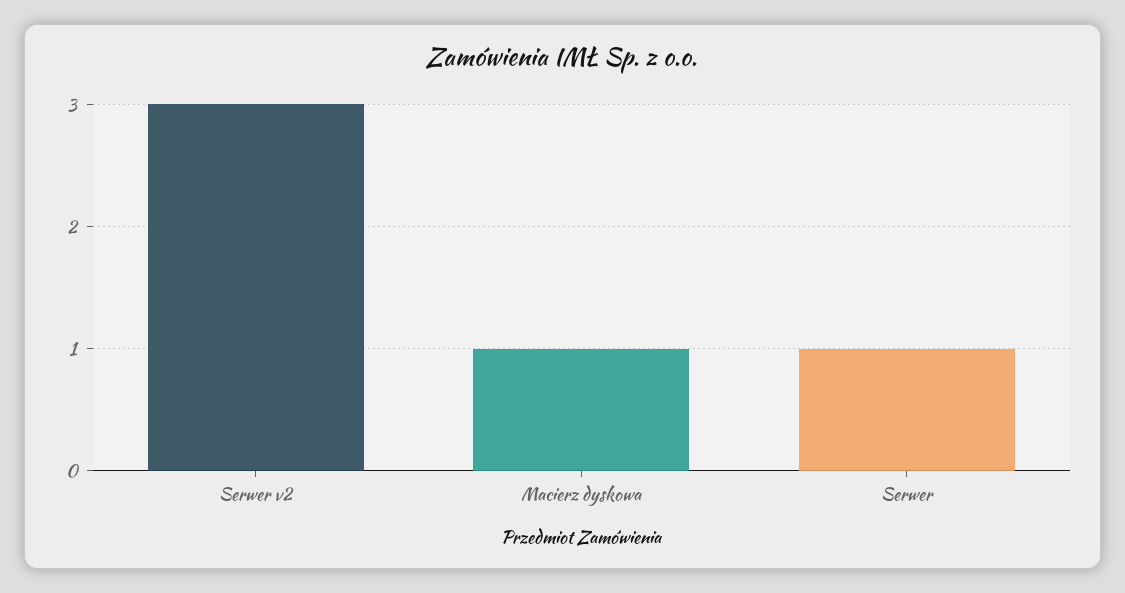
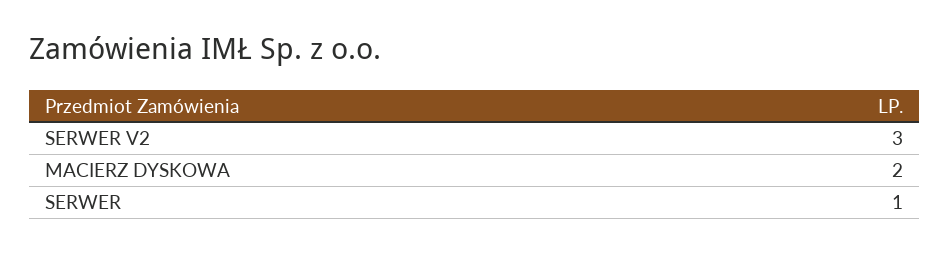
  {
    "Serwer v2": 3,
-   "Macierz dyskowa": 1,
+   "Macierz dyskowa": 2,
    "Serwer": 1
  }

